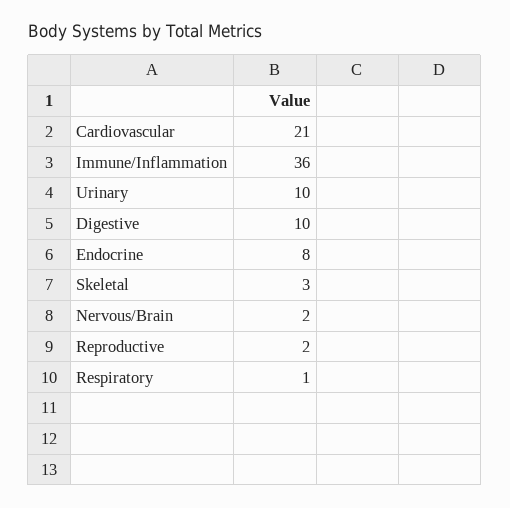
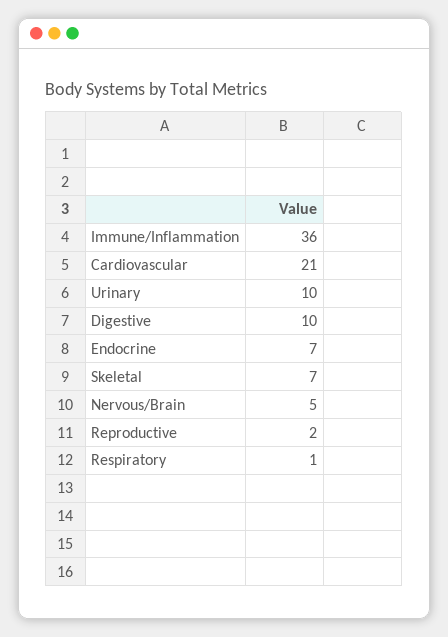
  {
    "Cardiovascular": 21,
    "Immune/Inflammation": 36,
    "Urinary": 10,
    "Digestive": 10,
-   "Endocrine": 8,
+   "Endocrine": 7,
-   "Skeletal": 3,
+   "Skeletal": 7,
-   "Nervous/Brain": 2,
+   "Nervous/Brain": 5,
    "Reproductive": 2,
    "Respiratory": 1
  }

